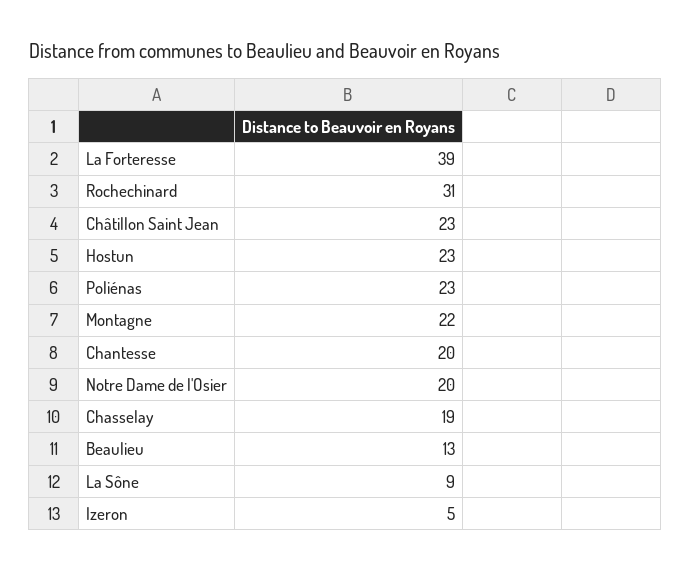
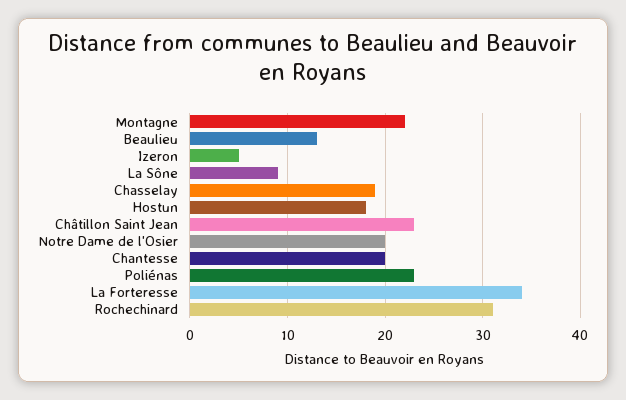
  {
-   "La Forteresse": 39,
+   "La Forteresse": 34,
    "Rochechinard": 31,
    "Châtillon Saint Jean": 23,
-   "Hostun": 23,
+   "Hostun": 18,
    "Poliénas": 23,
    "Montagne": 22,
    "Chantesse": 20,
    "Notre Dame de l'Osier": 20,
    "Chasselay": 19,
    "Beaulieu": 13,
    "La Sône": 9,
    "Izeron": 5
  }

